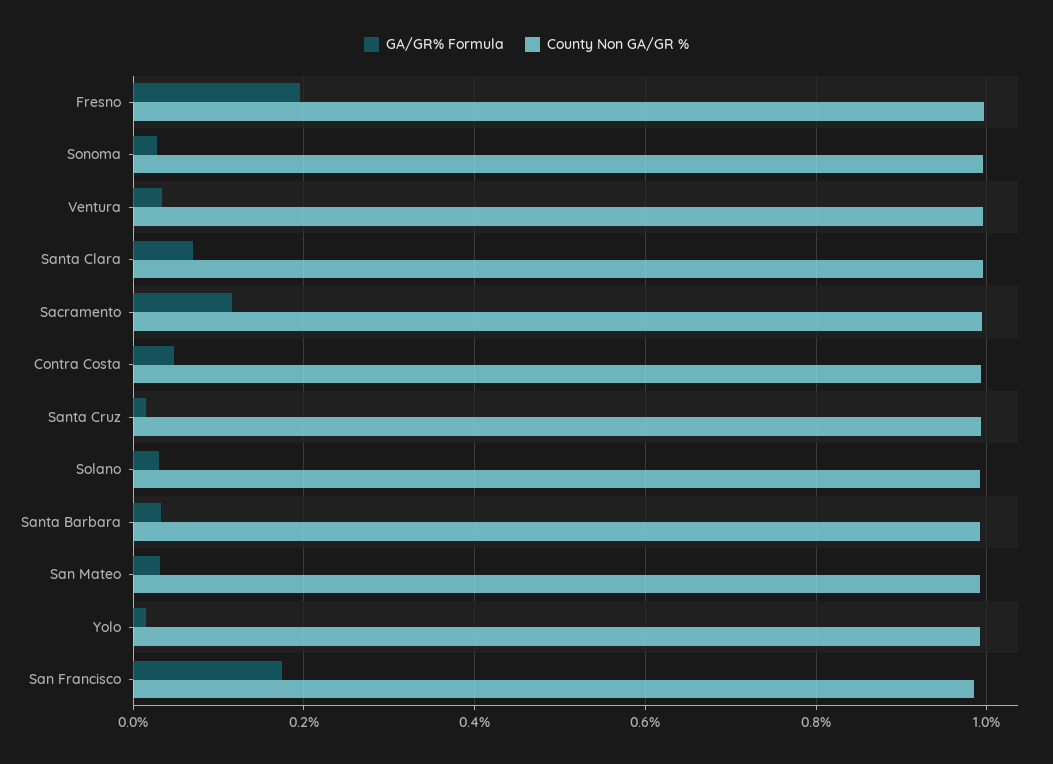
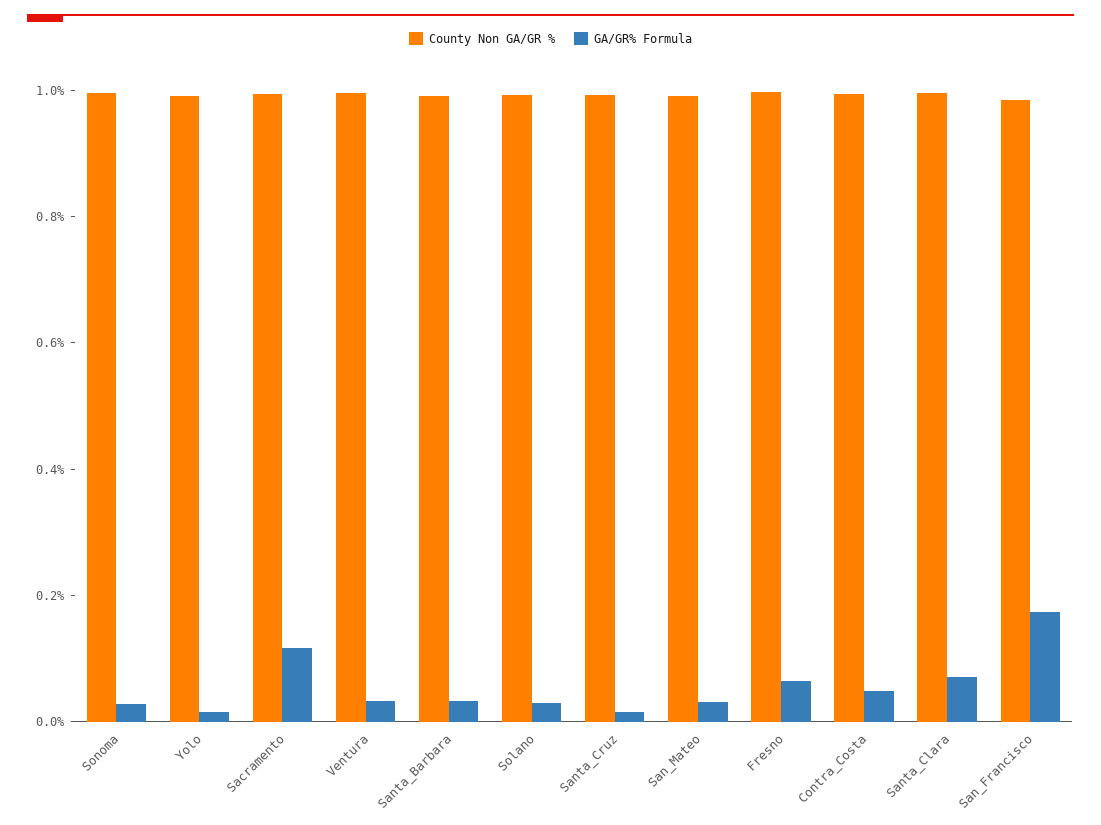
  {
    "GA/GR% Formula": {
-     "Fresno": 0.2,
+     "Fresno": 0.05,
      "Sonoma": 0.02,
      "Ventura": 0.04,
      "Santa Clara": 0.08,
      "Sacramento": 0.12,
      "Contra Costa": 0.04,
      "Santa Cruz": 0.02,
      "Solano": 0.02,
      "Santa Barbara": 0.04,
      "San Mateo": 0.04,
      "Yolo": 0.02,
      "San Francisco": 0.18
    },
    "County Non GA/GR %": {
      "Fresno": 1,
      "Sonoma": 1,
      "Ventura": 1,
      "Santa Clara": 1,
      "Sacramento": 1,
      "Contra Costa": 1,
      "Santa Cruz": 1,
      "Solano": 1,
      "Santa Barbara": 1,
      "San Mateo": 1,
      "Yolo": 1,
      "San Francisco": 0.98
    }
  }

